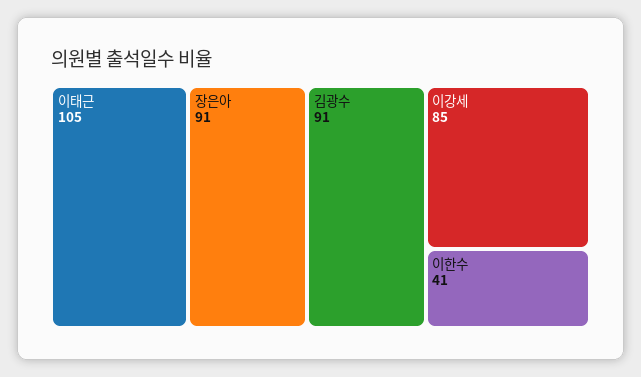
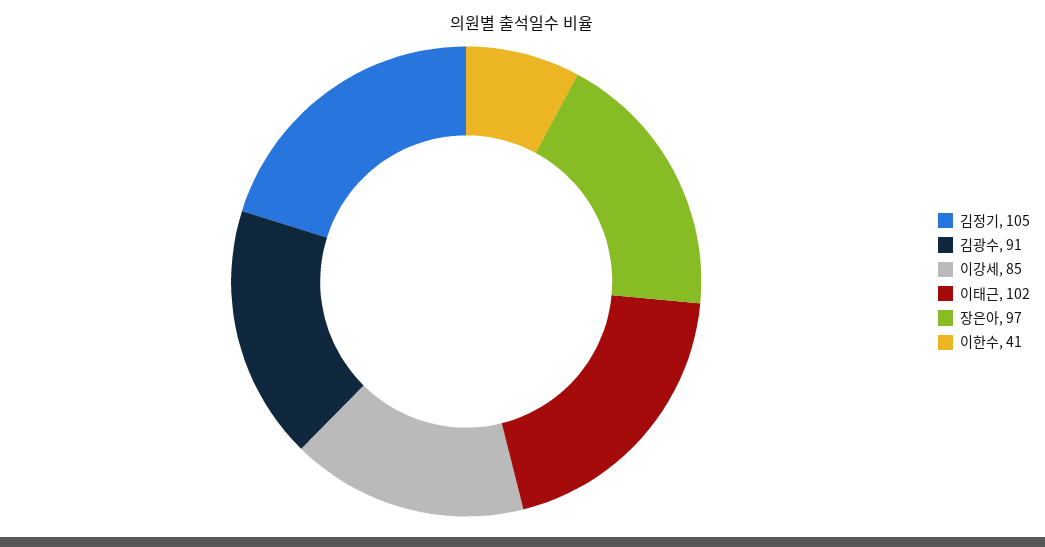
  {
-   "이태근": 105,
+   "이태근": 102,
-   "장은아": 91,
+   "장은아": 97,
    "김광수": 91,
    "이강세": 85,
-   "이한수": 41
+   "이한수": 41,
+   "김정기": 105
  }

